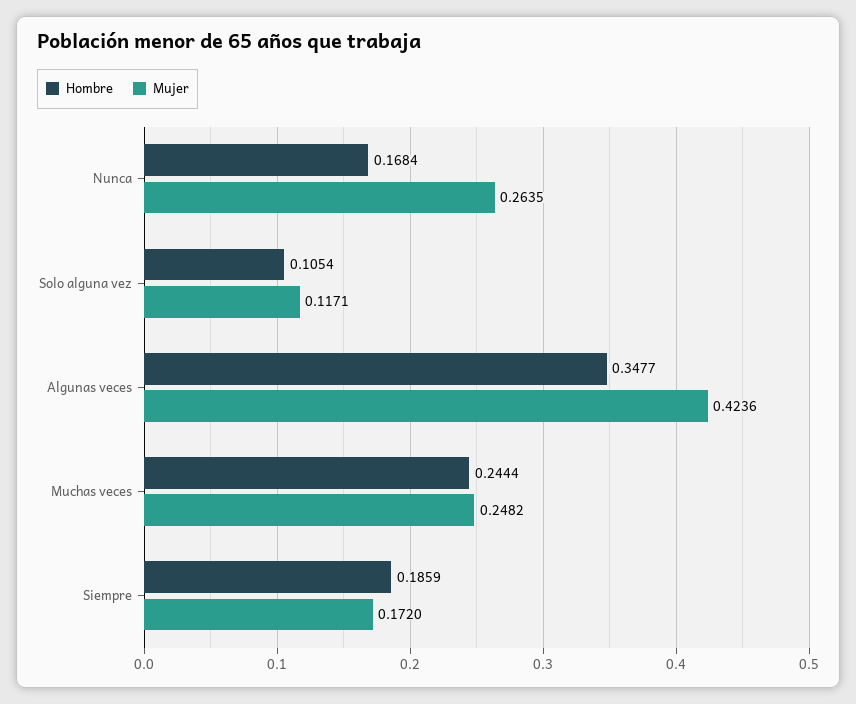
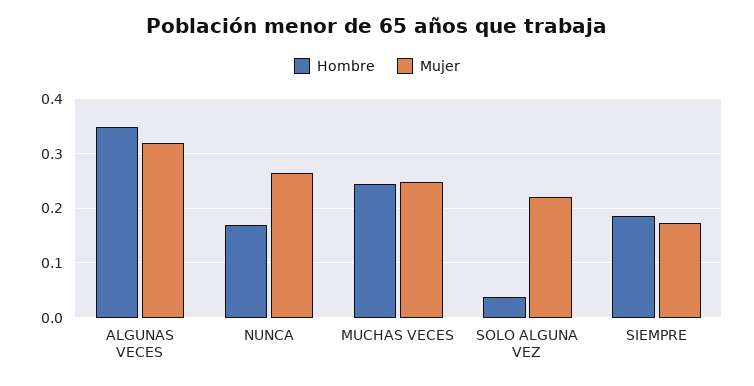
  {
    "Hombre": {
      "Nunca": 0.1684,
-     "Solo alguna vez": 0.1054,
+     "Solo alguna vez": 0.04,
      "Algunas veces": 0.3477,
      "Muchas veces": 0.2444,
      "Siempre": 0.1859
    },
    "Mujer": {
      "Nunca": 0.2635,
-     "Solo alguna vez": 0.1171,
+     "Solo alguna vez": 0.22,
-     "Algunas veces": 0.4236,
+     "Algunas veces": 0.32,
      "Muchas veces": 0.2482,
      "Siempre": 0.172
    }
  }

